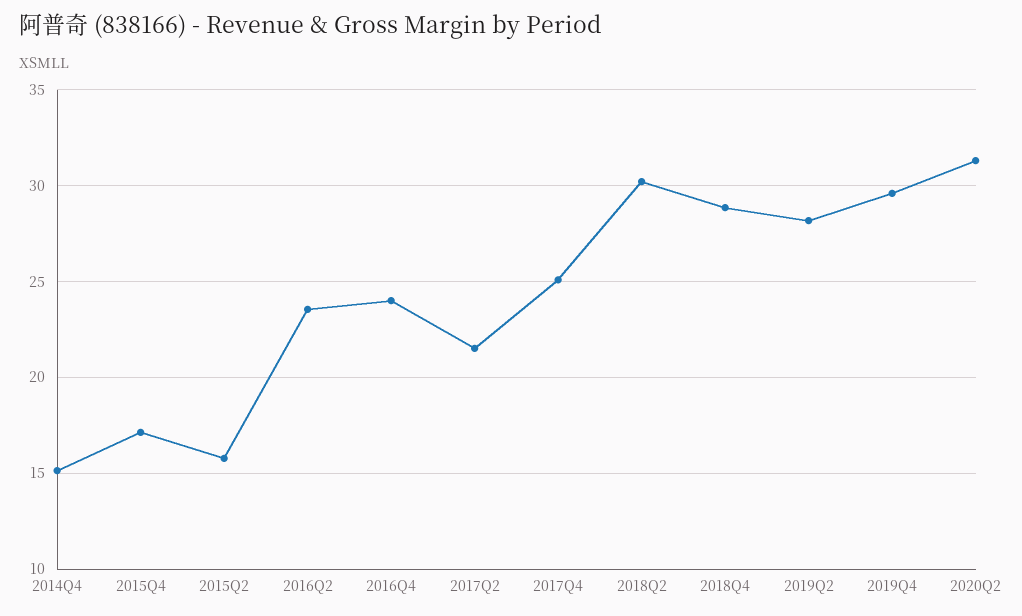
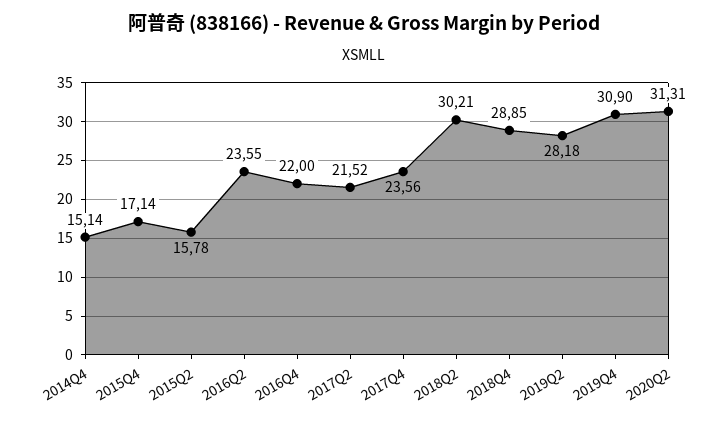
  {
    "2014Q4": 15.14,
    "2015Q4": 17.14,
    "2015Q2": 15.78,
    "2016Q2": 23.55,
-   "2016Q4": 24,
+   "2016Q4": 22,
    "2017Q2": 21.52,
-   "2017Q4": 25,
+   "2017Q4": 23.56,
    "2018Q2": 30.21,
    "2018Q4": 28.85,
    "2019Q2": 28.18,
-   "2019Q4": 29.5,
+   "2019Q4": 30.9,
    "2020Q2": 31.31
  }

